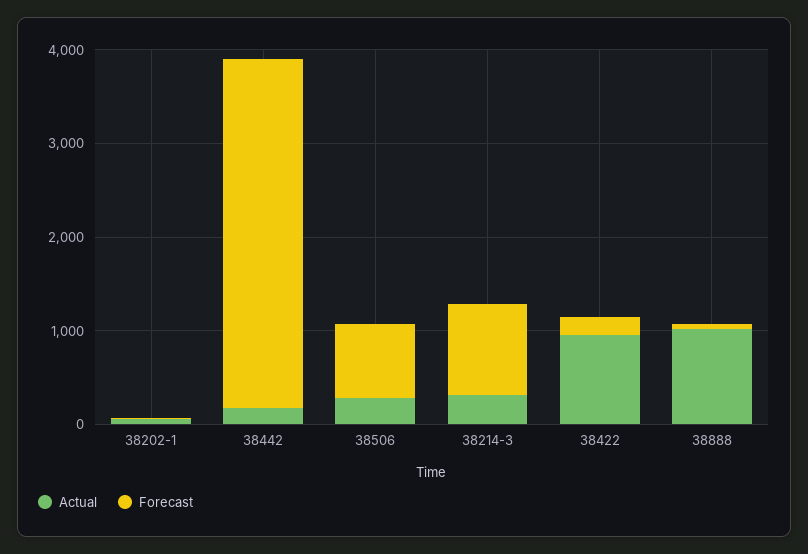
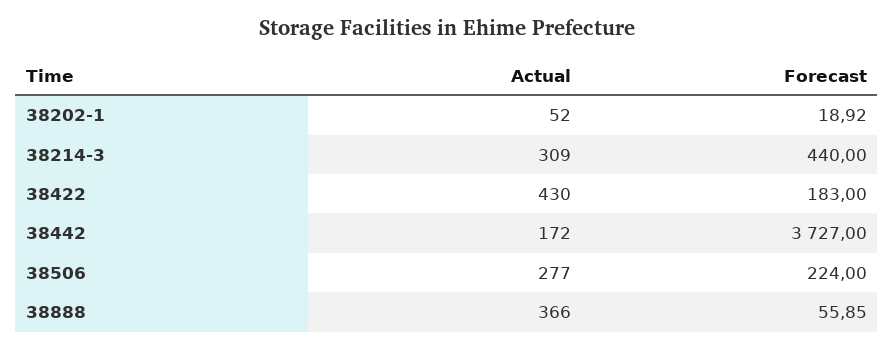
  {
    "Actual": {
      "38202-1": 52,
      "38442": 172,
      "38506": 277,
      "38214-3": 309,
-     "38422": 1000,
+     "38422": 430,
-     "38888": 1000
+     "38888": 366
    },
    "Forecast": {
      "38202-1": 18.92,
      "38442": 3727,
-     "38506": 800,
+     "38506": 224,
-     "38214-3": 1000,
+     "38214-3": 440,
      "38422": 183,
      "38888": 55.85
    }
  }

